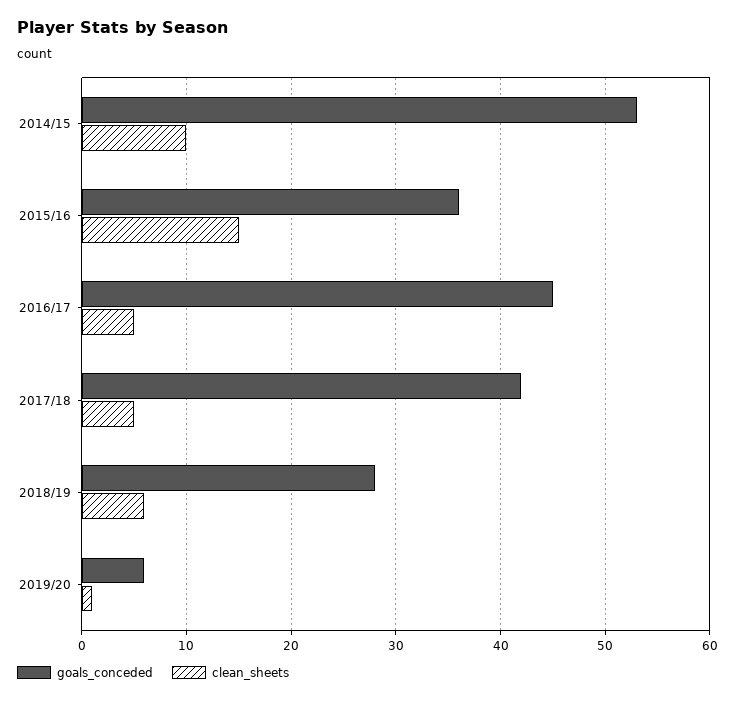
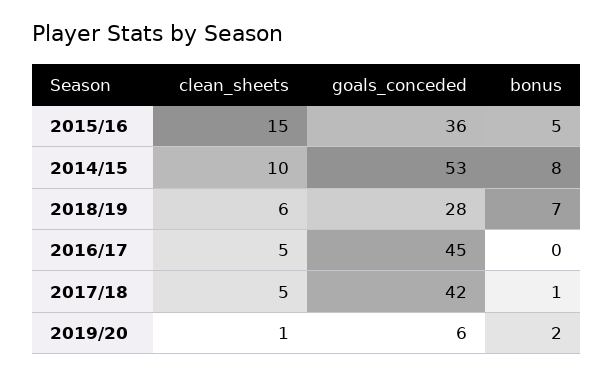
  {
    "goals_conceded": {
      "2014/15": 53,
      "2015/16": 36,
      "2016/17": 45,
      "2017/18": 42,
      "2018/19": 28,
      "2019/20": 6
    },
    "clean_sheets": {
      "2014/15": 10,
      "2015/16": 15,
      "2016/17": 5,
      "2017/18": 5,
      "2018/19": 6,
      "2019/20": 1
-   }
+   },
+   "bonus": {
+     "2015/16": 5,
+     "2014/15": 8,
+     "2018/19": 7,
+     "2016/17": 0,
+     "2017/18": 1,
+     "2019/20": 2
+   }
  }

